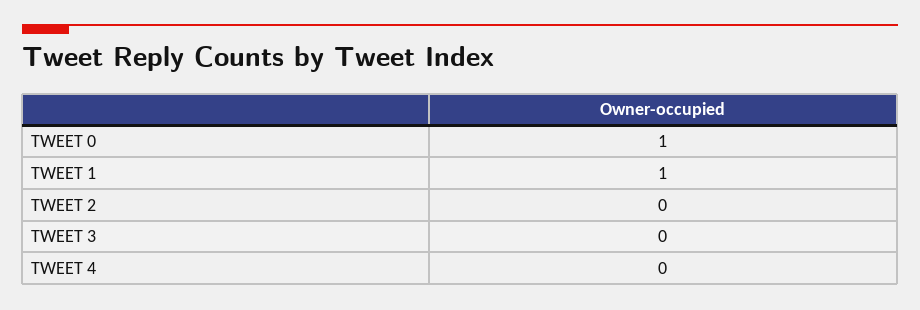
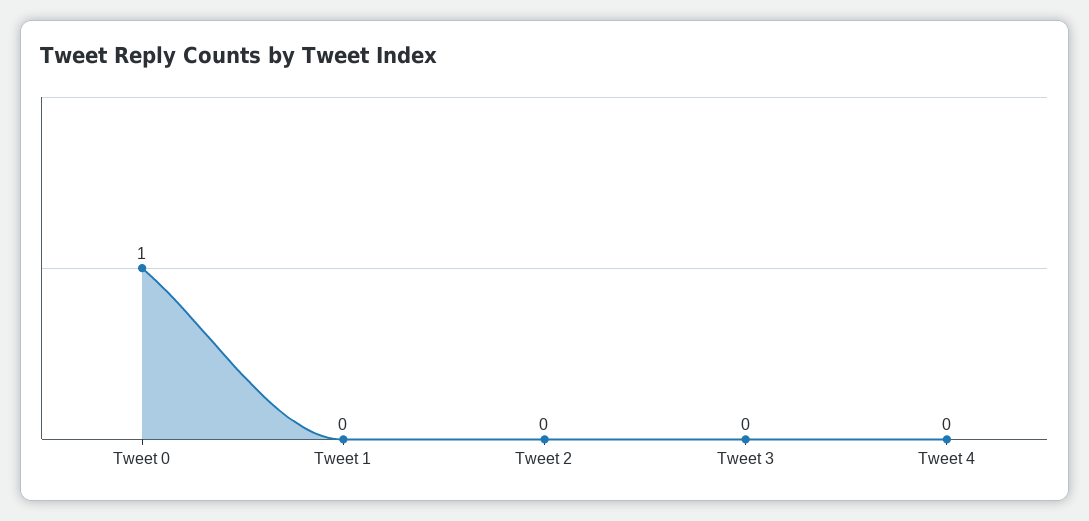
  {
    "TWEET 0": 1,
-   "TWEET 1": 1,
+   "TWEET 1": 0,
    "TWEET 2": 0,
    "TWEET 3": 0,
    "TWEET 4": 0
  }

